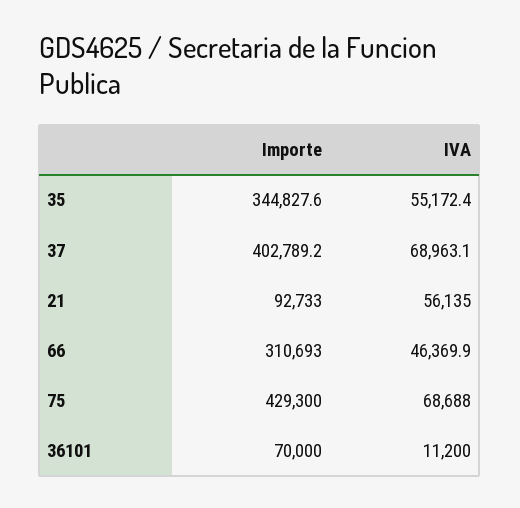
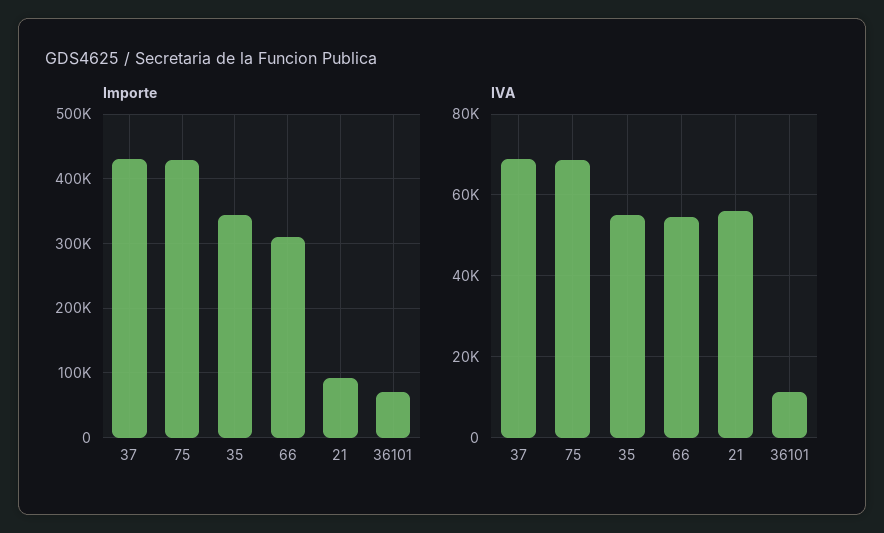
  {
    "Importe": {
      "35": 344827.6,
-     "37": 402789.2,
+     "37": 430000,
      "21": 92733,
      "66": 310693,
      "75": 429300,
      "36101": 70000
    },
    "IVA": {
      "35": 55172.4,
      "37": 68963.1,
      "21": 56135,
-     "66": 46369.9,
+     "66": 54000,
      "75": 68688,
      "36101": 11200
    }
  }

